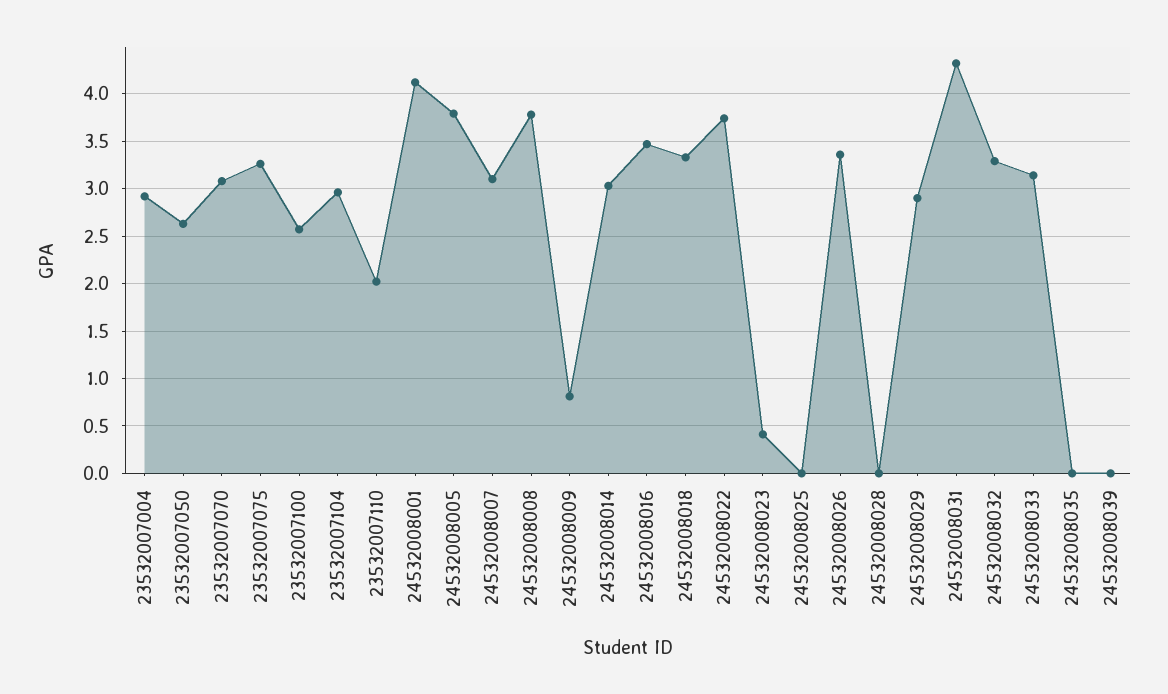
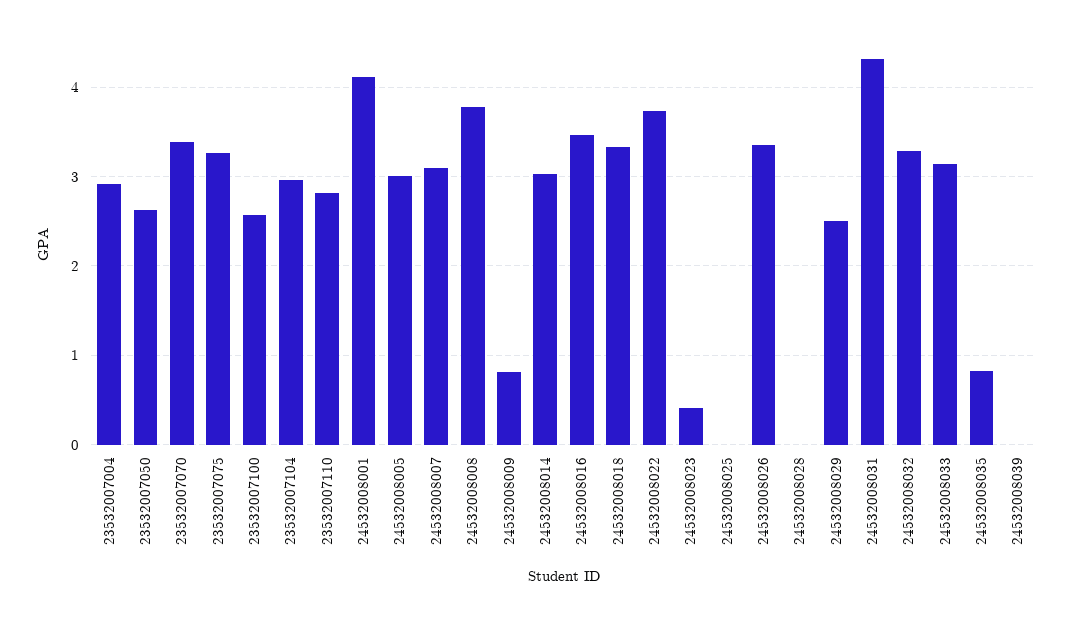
  {
    "23532007004": 2.9,
    "23532007050": 2.6,
-   "23532007070": 3.1,
+   "23532007070": 3.4,
    "23532007075": 3.3,
    "23532007100": 2.6,
    "23532007104": 3,
-   "23532007110": 2,
+   "23532007110": 2.8,
    "24532008001": 4.1,
-   "24532008005": 3.8,
+   "24532008005": 3,
    "24532008007": 3.1,
    "24532008008": 3.8,
    "24532008009": 0.8,
    "24532008014": 3,
    "24532008016": 3.5,
    "24532008018": 3.3,
    "24532008022": 3.7,
    "24532008023": 0.4,
    "24532008025": 0,
    "24532008026": 3.4,
    "24532008028": 0,
-   "24532008029": 2.9,
+   "24532008029": 2.5,
    "24532008031": 4.3,
    "24532008032": 3.3,
    "24532008033": 3.1,
-   "24532008035": 0,
+   "24532008035": 0.8,
    "24532008039": 0
  }

